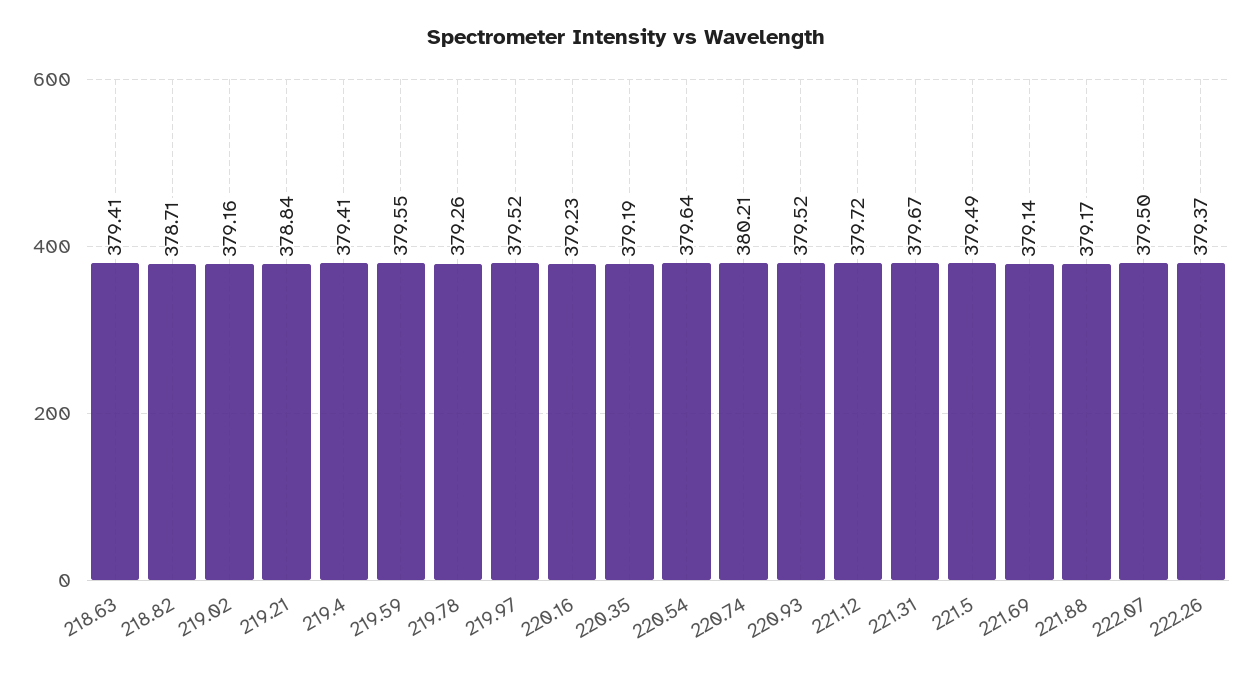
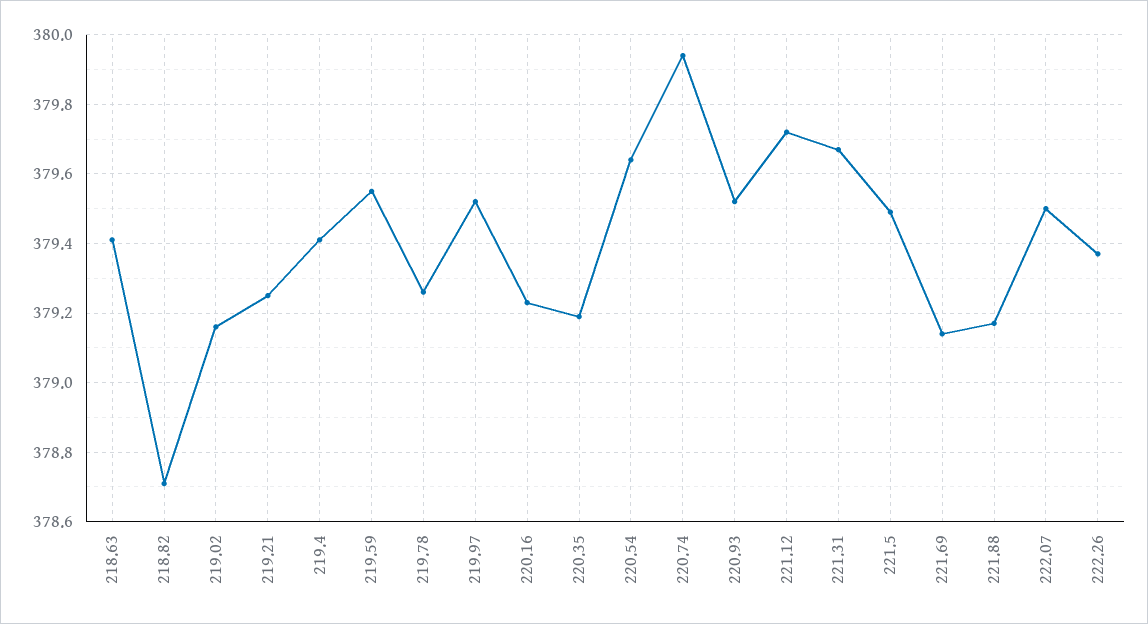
  {
    "218.63": 379.41,
    "218.82": 378.71,
    "219.02": 379.16,
-   "219.21": 378.84,
+   "219.21": 379.25,
    "219.4": 379.41,
    "219.59": 379.55,
    "219.78": 379.26,
    "219.97": 379.52,
    "220.16": 379.23,
    "220.35": 379.19,
    "220.54": 379.64,
-   "220.74": 380.21,
+   "220.74": 379.95,
    "220.93": 379.52,
    "221.12": 379.72,
    "221.31": 379.67,
    "221.5": 379.49,
    "221.69": 379.14,
    "221.88": 379.17,
    "222.07": 379.5,
    "222.26": 379.37
  }

